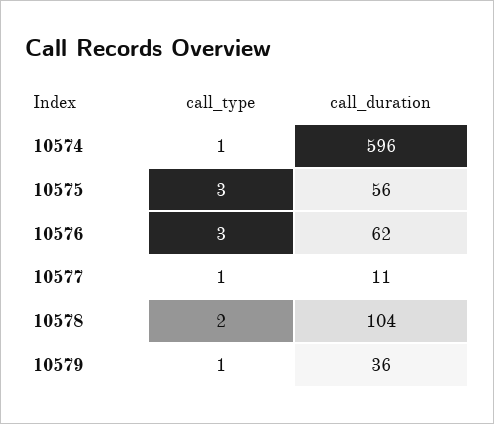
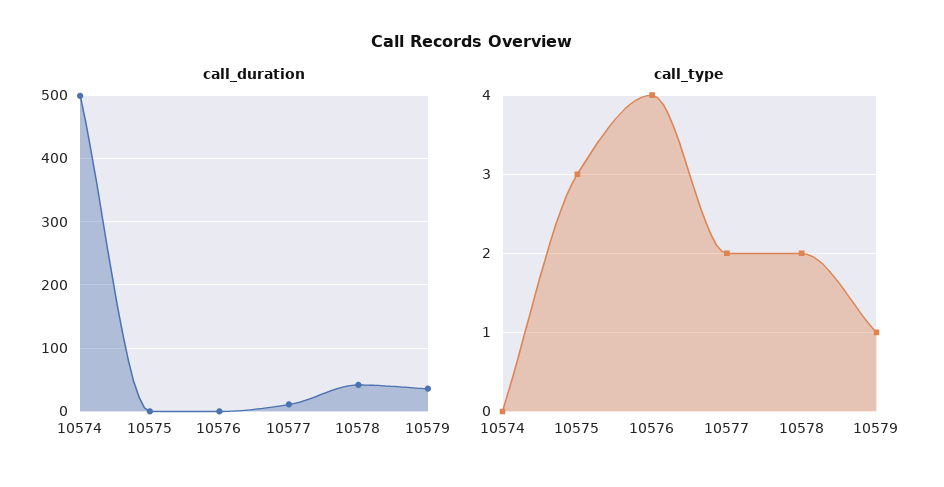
  {
    "call_type": {
-     "10574": 1,
+     "10574": 0,
      "10575": 3,
-     "10576": 3,
+     "10576": 4,
-     "10577": 1,
+     "10577": 2,
      "10578": 2,
      "10579": 1
    },
    "call_duration": {
-     "10574": 596,
+     "10574": 500,
-     "10575": 56,
+     "10575": 0,
-     "10576": 62,
+     "10576": 0,
      "10577": 11,
-     "10578": 104,
+     "10578": 40,
      "10579": 36
    }
  }

